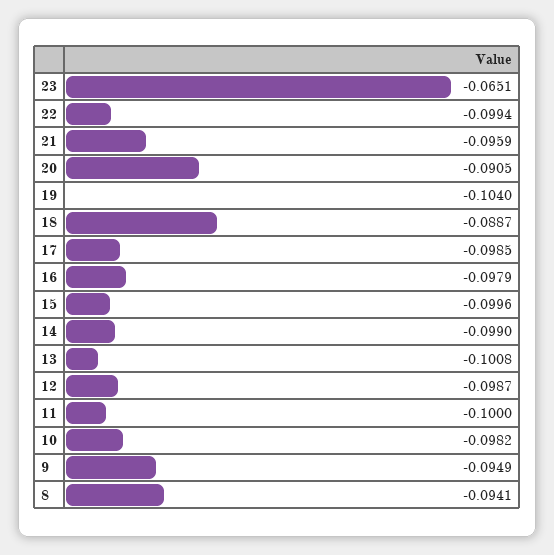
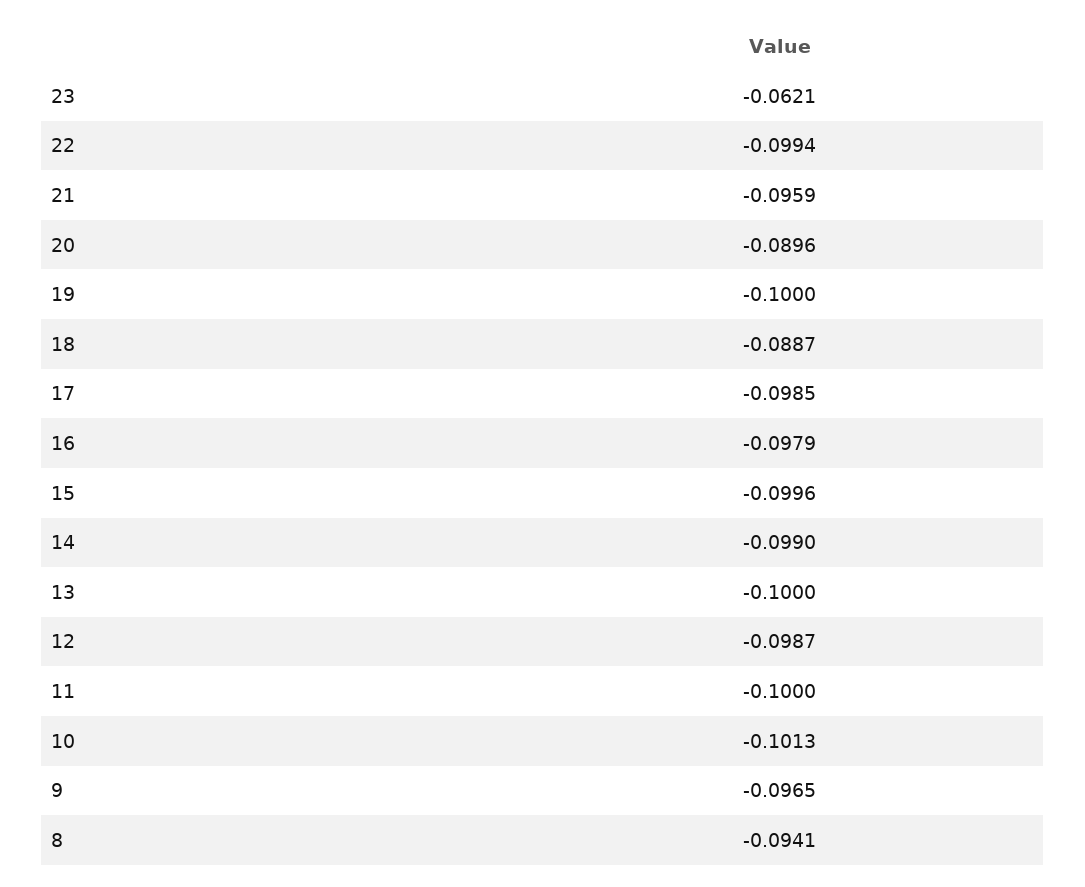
  {
-   "23": -0.0651,
+   "23": -0.0621,
    "22": -0.0994,
    "21": -0.0959,
-   "20": -0.0905,
+   "20": -0.0896,
-   "19": -0.104,
+   "19": -0.1,
    "18": -0.0887,
    "17": -0.0985,
    "16": -0.0979,
    "15": -0.0996,
    "14": -0.099,
-   "13": -0.1008,
+   "13": -0.1,
    "12": -0.0987,
    "11": -0.1,
-   "10": -0.0982,
+   "10": -0.1013,
-   "9": -0.0949,
+   "9": -0.0965,
    "8": -0.0941
  }

